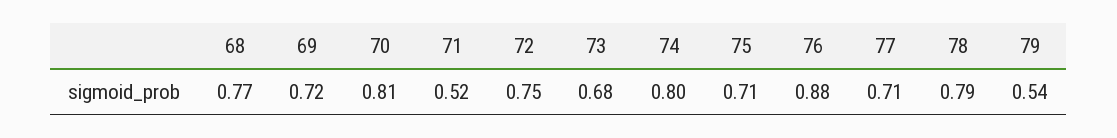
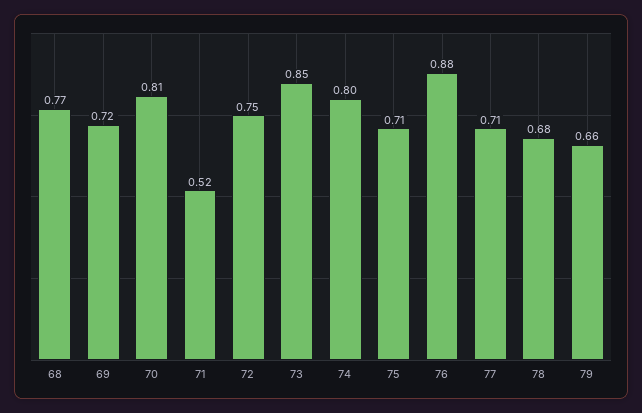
  {
    "68": 0.77,
    "69": 0.72,
    "70": 0.81,
    "71": 0.52,
    "72": 0.75,
-   "73": 0.68,
+   "73": 0.85,
    "74": 0.8,
    "75": 0.71,
    "76": 0.88,
    "77": 0.71,
-   "78": 0.79,
+   "78": 0.68,
-   "79": 0.54
+   "79": 0.66
  }

